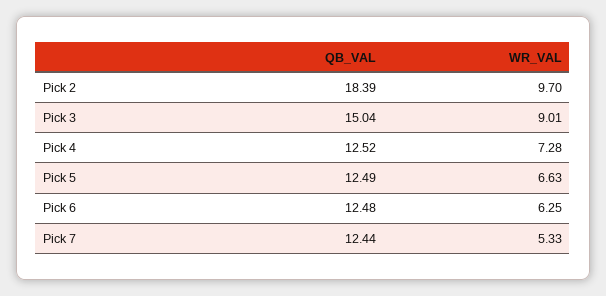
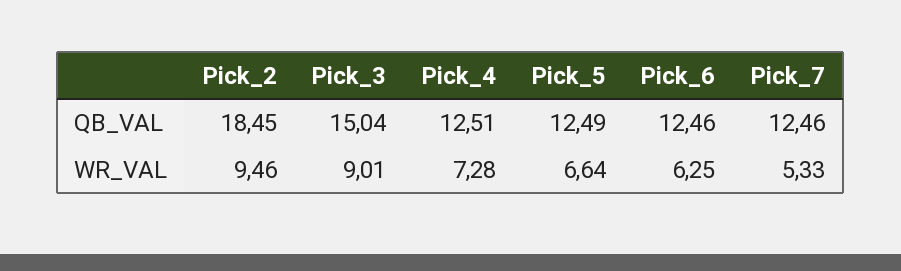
  {
    "QB_VAL": {
-     "Pick 2": 18.39,
+     "Pick 2": 18.45,
      "Pick 3": 15.04,
-     "Pick 4": 12.52,
+     "Pick 4": 12.51,
      "Pick 5": 12.49,
-     "Pick 6": 12.48,
+     "Pick 6": 12.46,
-     "Pick 7": 12.44
+     "Pick 7": 12.46
    },
    "WR_VAL": {
-     "Pick 2": 9.7,
+     "Pick 2": 9.46,
      "Pick 3": 9.01,
      "Pick 4": 7.28,
-     "Pick 5": 6.63,
+     "Pick 5": 6.64,
      "Pick 6": 6.25,
      "Pick 7": 5.33
    }
  }

